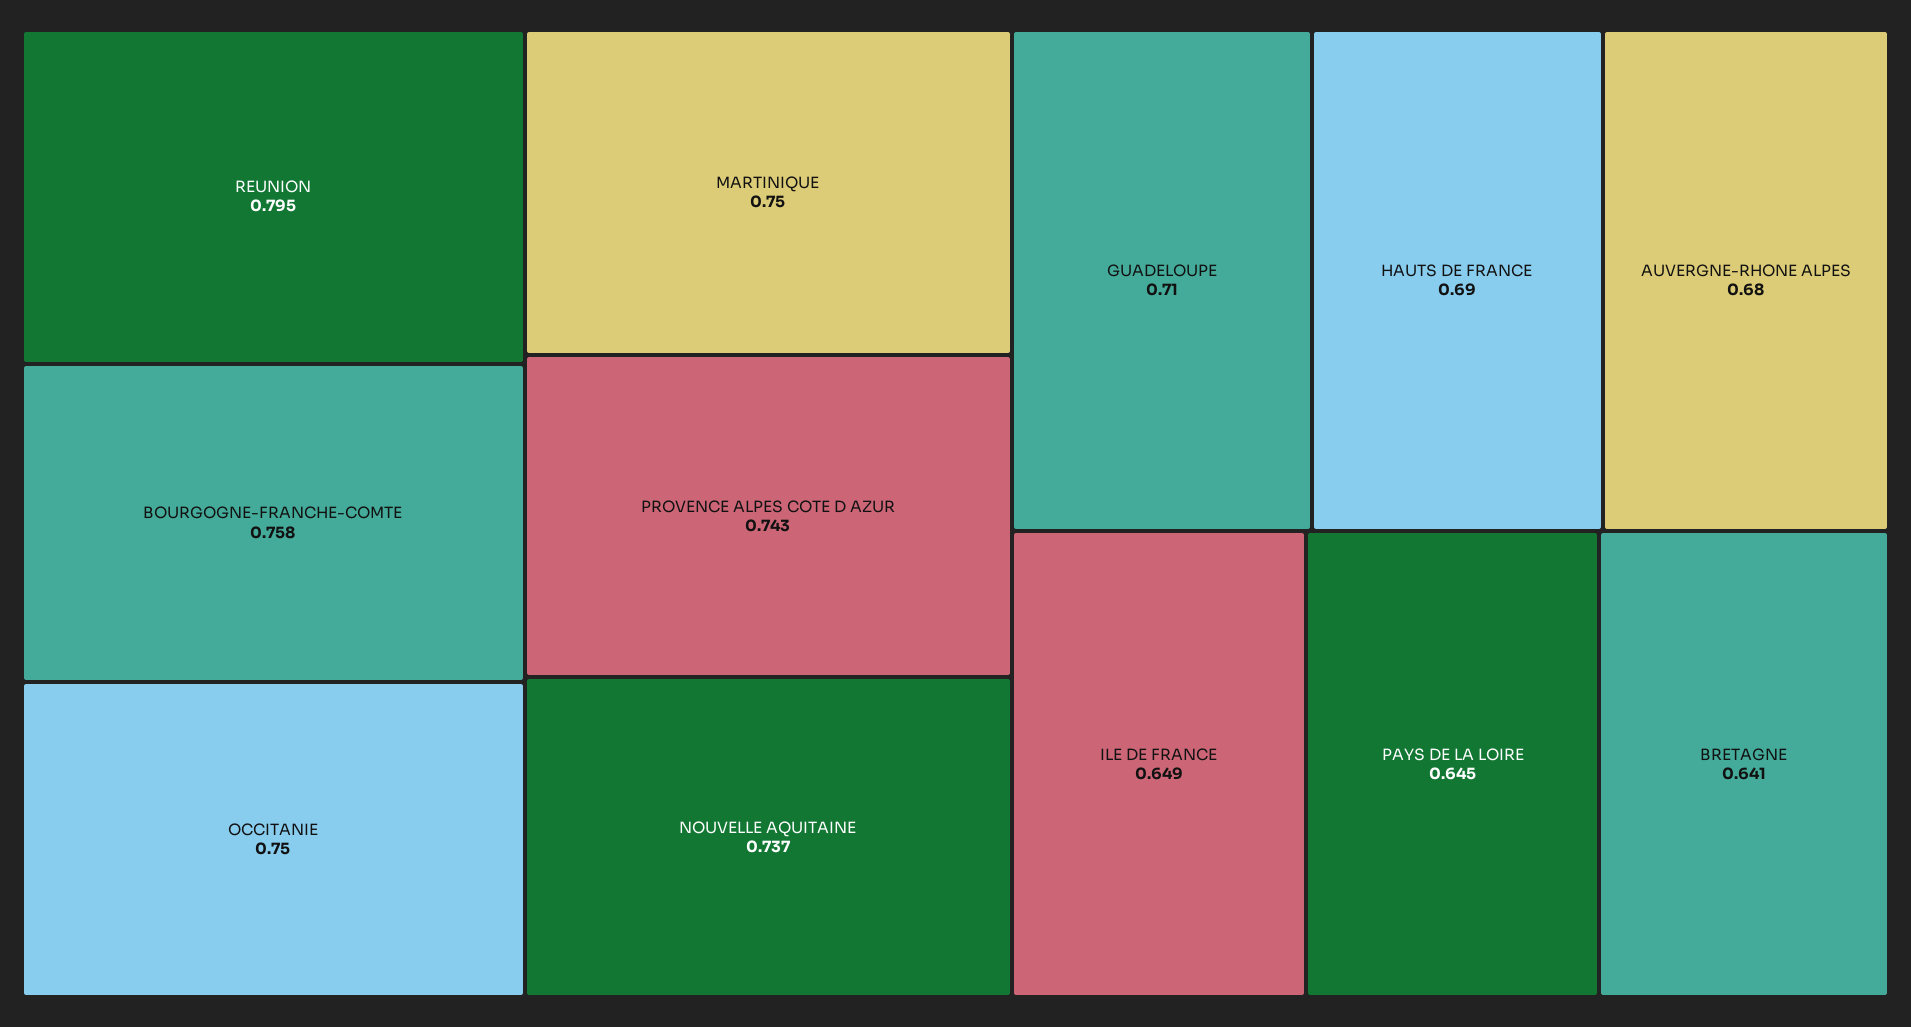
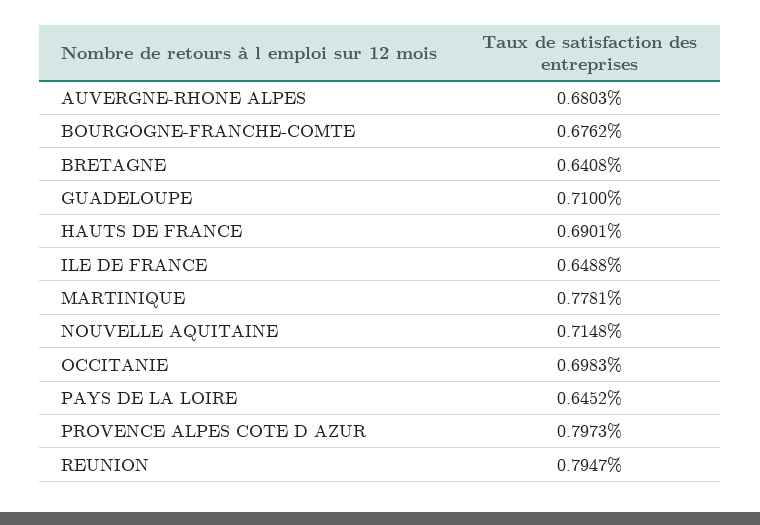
  {
    "REUNION": 0.7947,
-   "BOURGOGNE-FRANCHE-COMTE": 0.758,
+   "BOURGOGNE-FRANCHE-COMTE": 0.6762,
-   "OCCITANIE": 0.75,
+   "OCCITANIE": 0.6983,
-   "MARTINIQUE": 0.75,
+   "MARTINIQUE": 0.7781,
-   "PROVENCE ALPES COTE D AZUR": 0.743,
+   "PROVENCE ALPES COTE D AZUR": 0.7973,
-   "NOUVELLE AQUITAINE": 0.737,
+   "NOUVELLE AQUITAINE": 0.7148,
    "GUADELOUPE": 0.71,
    "HAUTS DE FRANCE": 0.6901,
    "AUVERGNE-RHONE ALPES": 0.6803,
    "ILE DE FRANCE": 0.6488,
    "PAYS DE LA LOIRE": 0.6452,
    "BRETAGNE": 0.6408
  }

